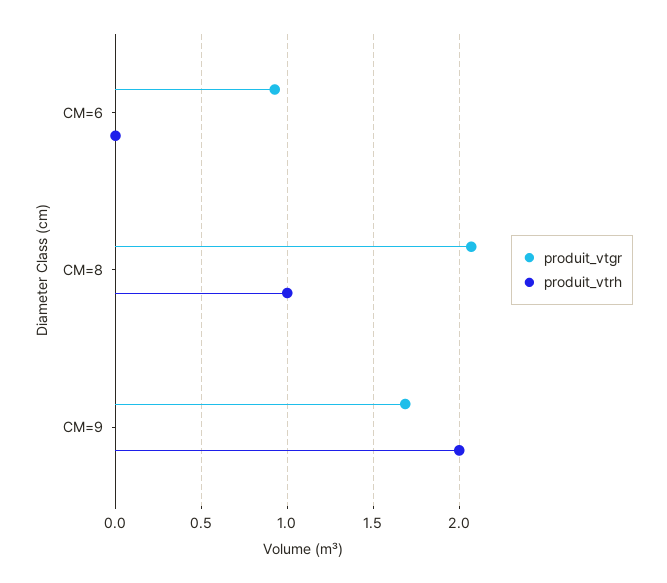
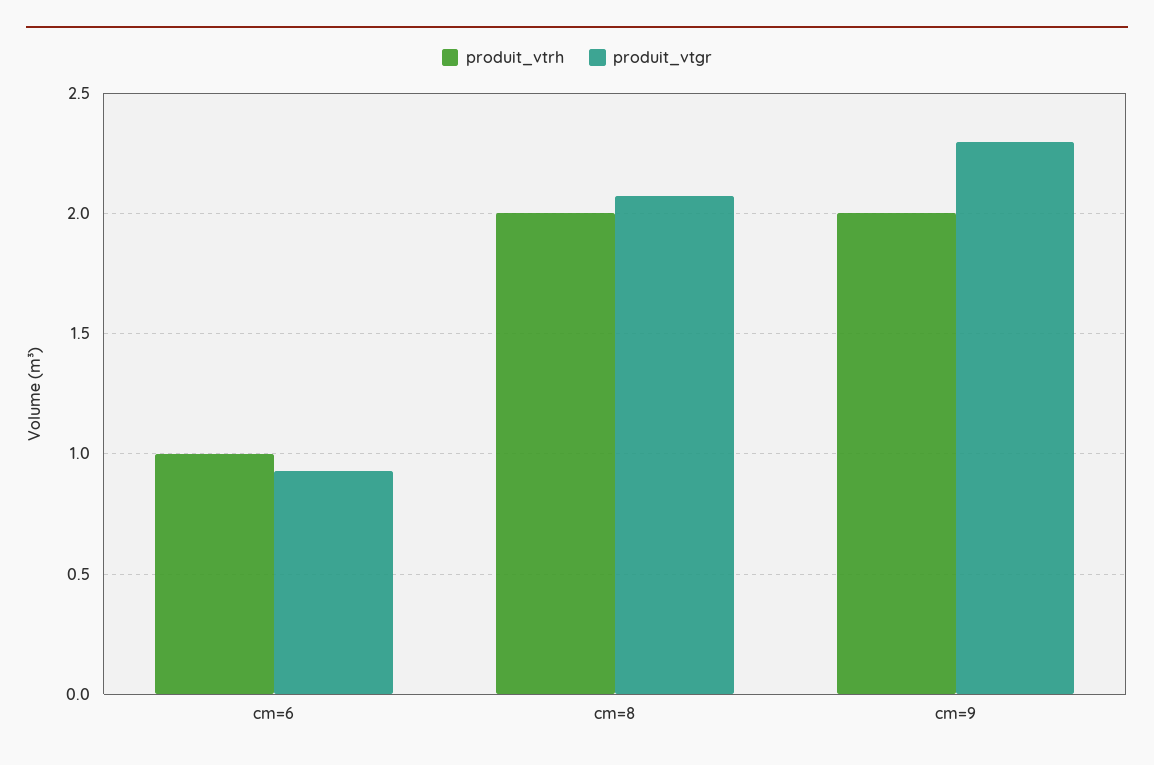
  {
    "produit_vtgr": {
      "CM=6": 0.95,
      "CM=8": 2.05,
-     "CM=9": 1.7
+     "CM=9": 2.3
    },
    "produit_vtrh": {
-     "CM=6": 0,
+     "CM=6": 1,
-     "CM=8": 1,
+     "CM=8": 2,
      "CM=9": 2
    }
  }

